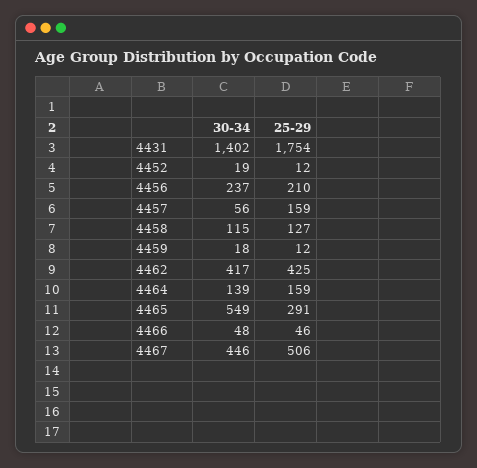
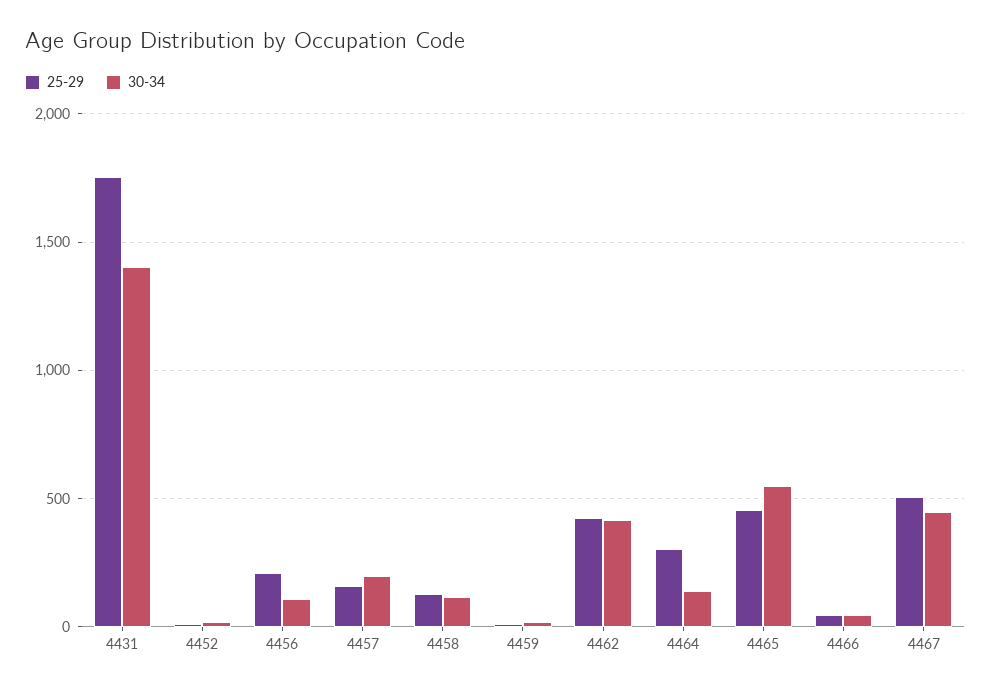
  {
    "30-34": {
      "4431": 1402,
      "4452": 19,
-     "4456": 237,
+     "4456": 100,
-     "4457": 56,
+     "4457": 200,
      "4458": 115,
      "4459": 18,
      "4462": 417,
      "4464": 139,
      "4465": 549,
      "4466": 48,
      "4467": 446
    },
    "25-29": {
      "4431": 1754,
      "4452": 12,
      "4456": 210,
      "4457": 159,
      "4458": 127,
      "4459": 12,
      "4462": 425,
-     "4464": 159,
+     "4464": 300,
-     "4465": 291,
+     "4465": 450,
      "4466": 46,
      "4467": 506
    }
  }

